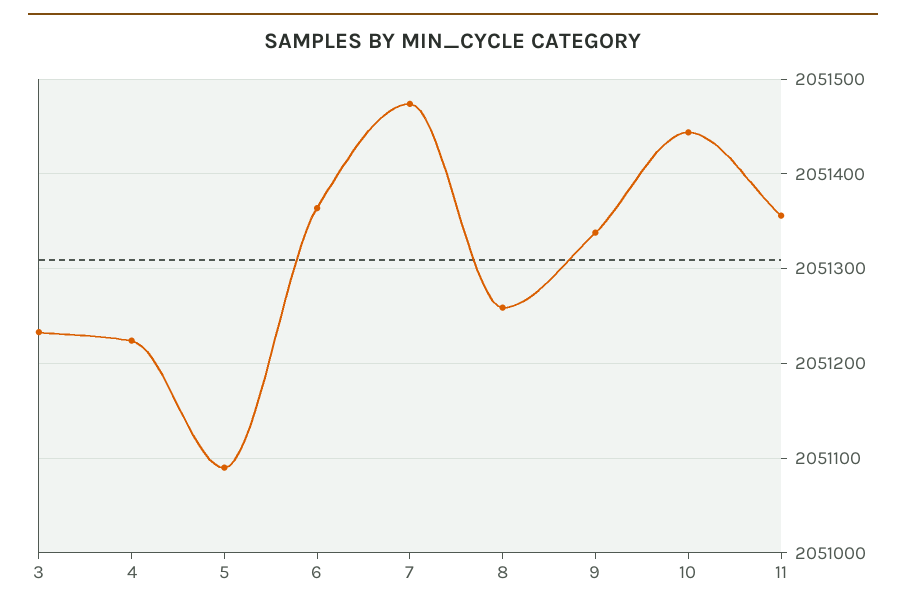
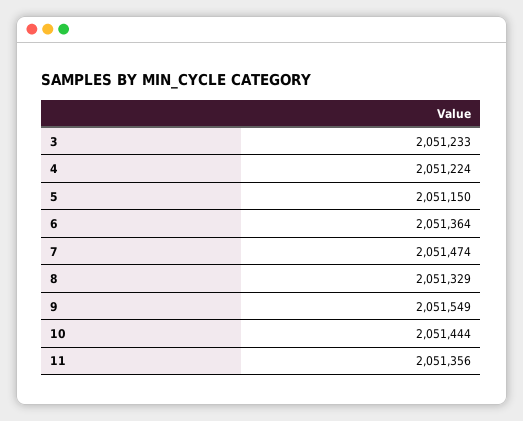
  {
    "3": 2051233,
    "4": 2051224,
-   "5": 2051090,
+   "5": 2051150,
    "6": 2051364,
    "7": 2051474,
-   "8": 2051260,
+   "8": 2051329,
-   "9": 2051340,
+   "9": 2051549,
    "10": 2051444,
    "11": 2051356
  }

